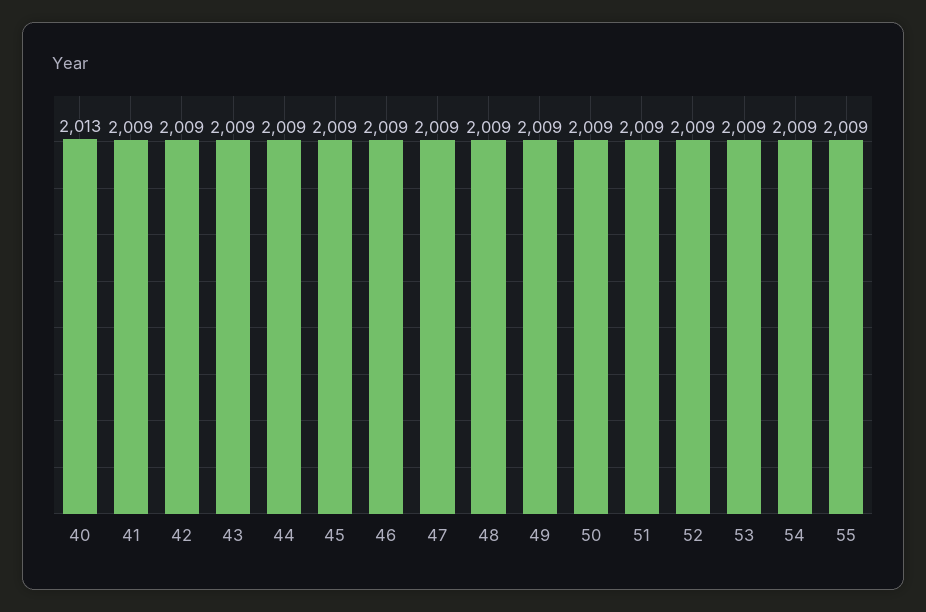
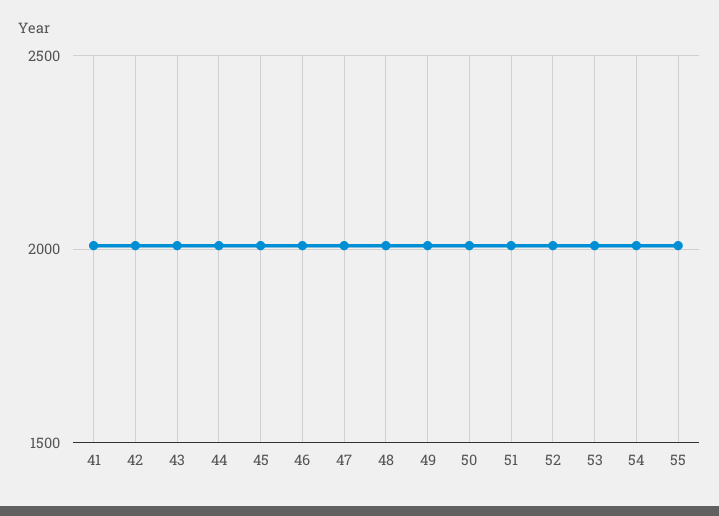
  {
-   "40": 2013,
    "41": 2009,
    "42": 2009,
    "43": 2009,
    "44": 2009,
    "45": 2009,
    "46": 2009,
    "47": 2009,
    "48": 2009,
    "49": 2009,
    "50": 2009,
    "51": 2009,
    "52": 2009,
    "53": 2009,
    "54": 2009,
    "55": 2009
  }

